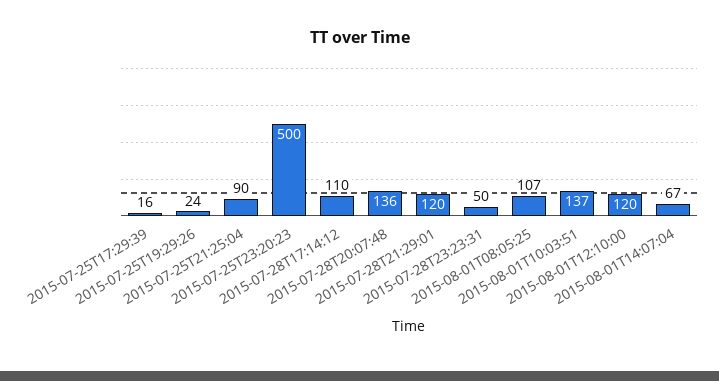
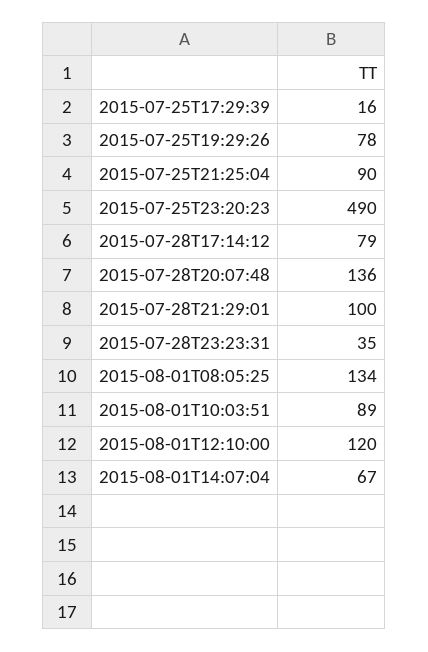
  {
    "2015-07-25T17:29:39": 16,
-   "2015-07-25T19:29:26": 24,
+   "2015-07-25T19:29:26": 78,
    "2015-07-25T21:25:04": 90,
-   "2015-07-25T23:20:23": 500,
+   "2015-07-25T23:20:23": 490,
-   "2015-07-28T17:14:12": 110,
+   "2015-07-28T17:14:12": 79,
    "2015-07-28T20:07:48": 136,
-   "2015-07-28T21:29:01": 120,
+   "2015-07-28T21:29:01": 100,
-   "2015-07-28T23:23:31": 50,
+   "2015-07-28T23:23:31": 35,
-   "2015-08-01T08:05:25": 107,
+   "2015-08-01T08:05:25": 134,
-   "2015-08-01T10:03:51": 137,
+   "2015-08-01T10:03:51": 89,
    "2015-08-01T12:10:00": 120,
    "2015-08-01T14:07:04": 67
  }

